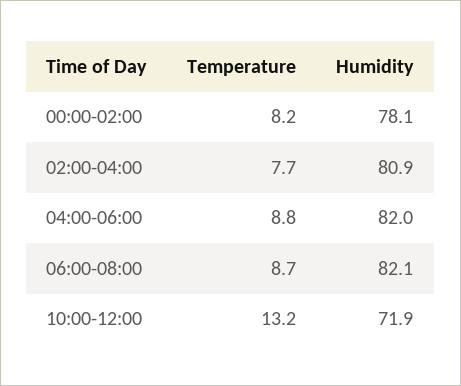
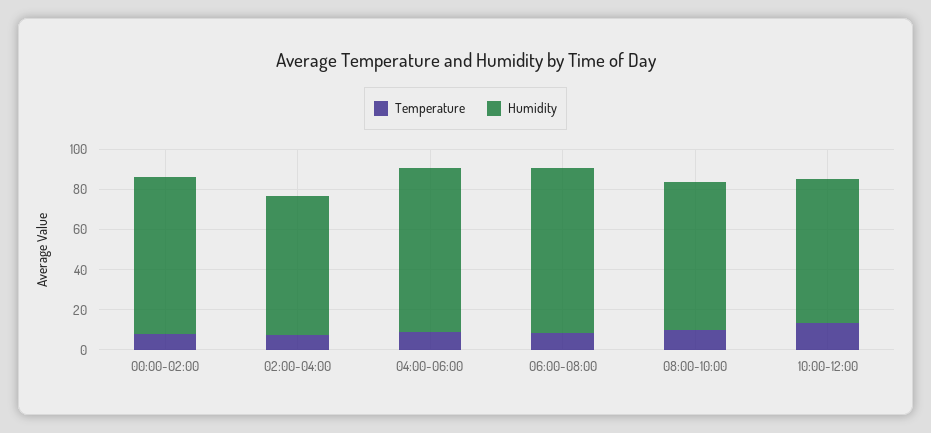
  {
    "Temperature": {
      "00:00-02:00": 8.2,
      "02:00-04:00": 7.7,
      "04:00-06:00": 8.8,
      "06:00-08:00": 8.7,
-     "10:00-12:00": 13.2
+     "10:00-12:00": 13.2,
+     "08:00-10:00": 10
    },
    "Humidity": {
      "00:00-02:00": 78.1,
-     "02:00-04:00": 80.9,
+     "02:00-04:00": 70,
      "04:00-06:00": 82,
      "06:00-08:00": 82.1,
-     "10:00-12:00": 71.9
+     "10:00-12:00": 71.9,
+     "08:00-10:00": 75
    }
  }

